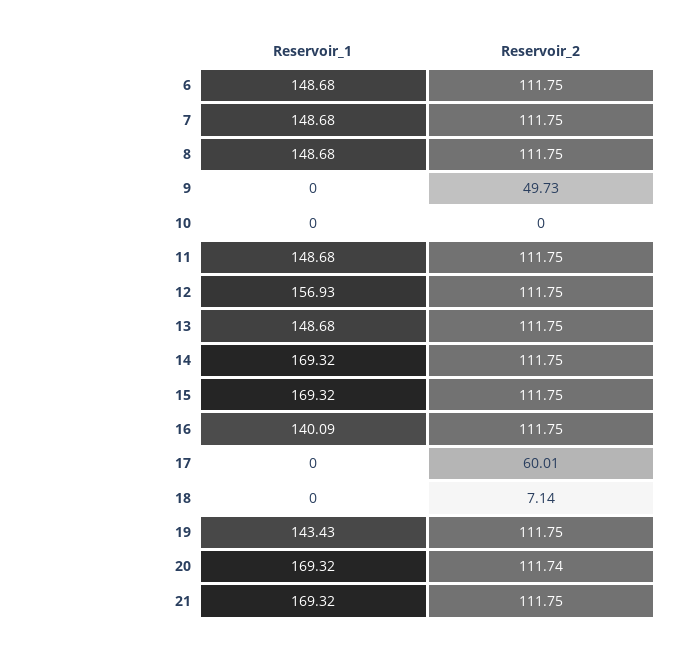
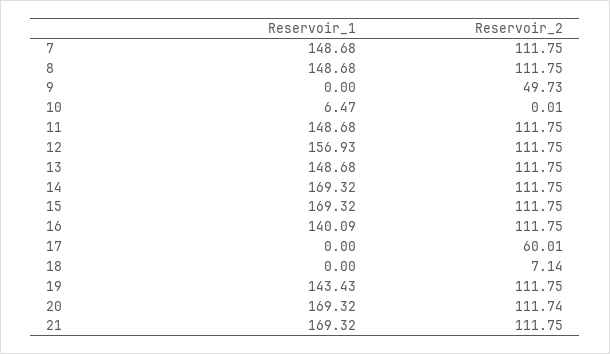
  {
    "Reservoir_1": {
-     "6": 148.68,
      "7": 148.68,
      "8": 148.68,
      "9": 0,
-     "10": 0,
+     "10": 6.47,
      "11": 148.68,
      "12": 156.93,
      "13": 148.68,
      "14": 169.32,
      "15": 169.32,
      "16": 140.09,
      "17": 0,
      "18": 0,
      "19": 143.43,
      "20": 169.32,
      "21": 169.32
    },
    "Reservoir_2": {
-     "6": 111.75,
      "7": 111.75,
      "8": 111.75,
      "9": 49.73,
-     "10": 0,
+     "10": 0.01,
      "11": 111.75,
      "12": 111.75,
      "13": 111.75,
      "14": 111.75,
      "15": 111.75,
      "16": 111.75,
      "17": 60.01,
      "18": 7.14,
      "19": 111.75,
      "20": 111.74,
      "21": 111.75
    }
  }

